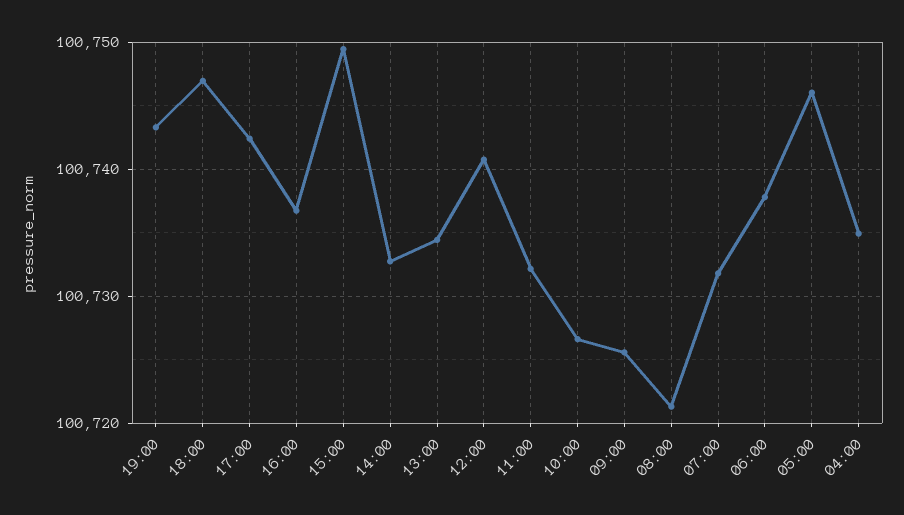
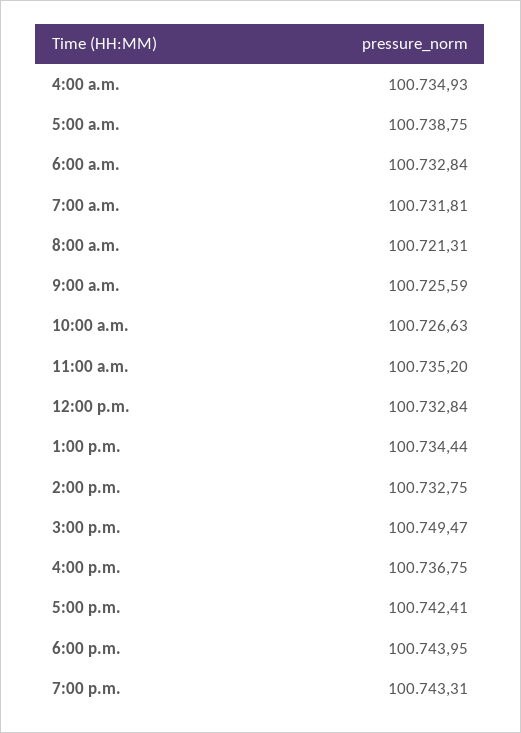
  {
    "19:00": 100743.31,
-   "18:00": 100747,
+   "18:00": 100743.95,
    "17:00": 100742.41,
    "16:00": 100736.75,
    "15:00": 100749.47,
    "14:00": 100732.75,
    "13:00": 100734.44,
-   "12:00": 100741,
+   "12:00": 100732.84,
-   "11:00": 100732,
+   "11:00": 100735.2,
    "10:00": 100726.63,
    "09:00": 100725.59,
    "08:00": 100721.31,
    "07:00": 100731.81,
-   "06:00": 100738,
+   "06:00": 100732.84,
-   "05:00": 100746,
+   "05:00": 100738.75,
    "04:00": 100734.93
  }

